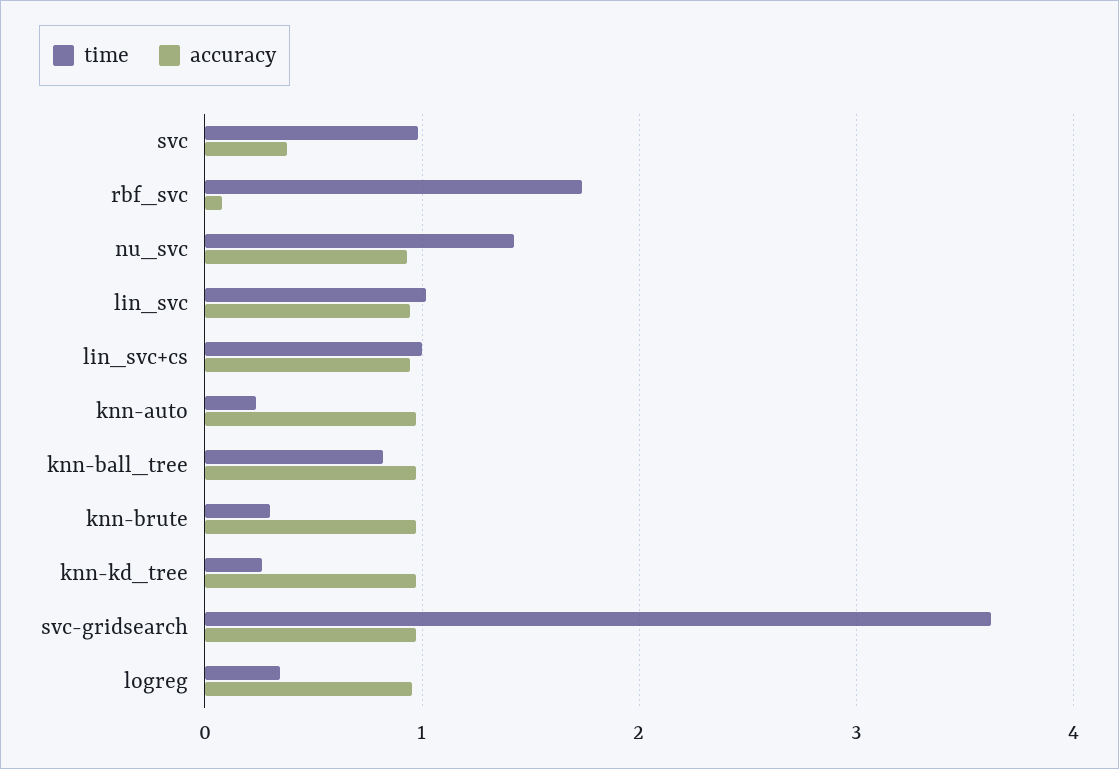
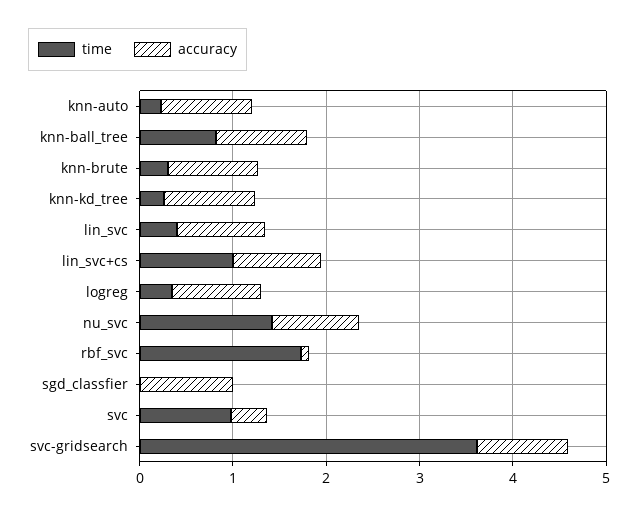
  {
    "time": {
      "svc": 1,
      "rbf_svc": 1.7,
      "nu_svc": 1.4,
-     "lin_svc": 1,
+     "lin_svc": 0.4,
      "lin_svc+cs": 1,
      "knn-auto": 0.2,
      "knn-ball_tree": 0.8,
      "knn-brute": 0.3,
      "knn-kd_tree": 0.3,
      "svc-gridsearch": 3.6,
-     "logreg": 0.3
+     "logreg": 0.3,
+     "sgd_classfier": 0
    },
    "accuracy": {
      "svc": 0.4,
      "rbf_svc": 0.1,
      "nu_svc": 0.9,
      "lin_svc": 0.9,
      "lin_svc+cs": 0.9,
      "knn-auto": 1,
      "knn-ball_tree": 1,
      "knn-brute": 1,
      "knn-kd_tree": 1,
      "svc-gridsearch": 1,
-     "logreg": 1
+     "logreg": 1,
+     "sgd_classfier": 1
    }
  }

